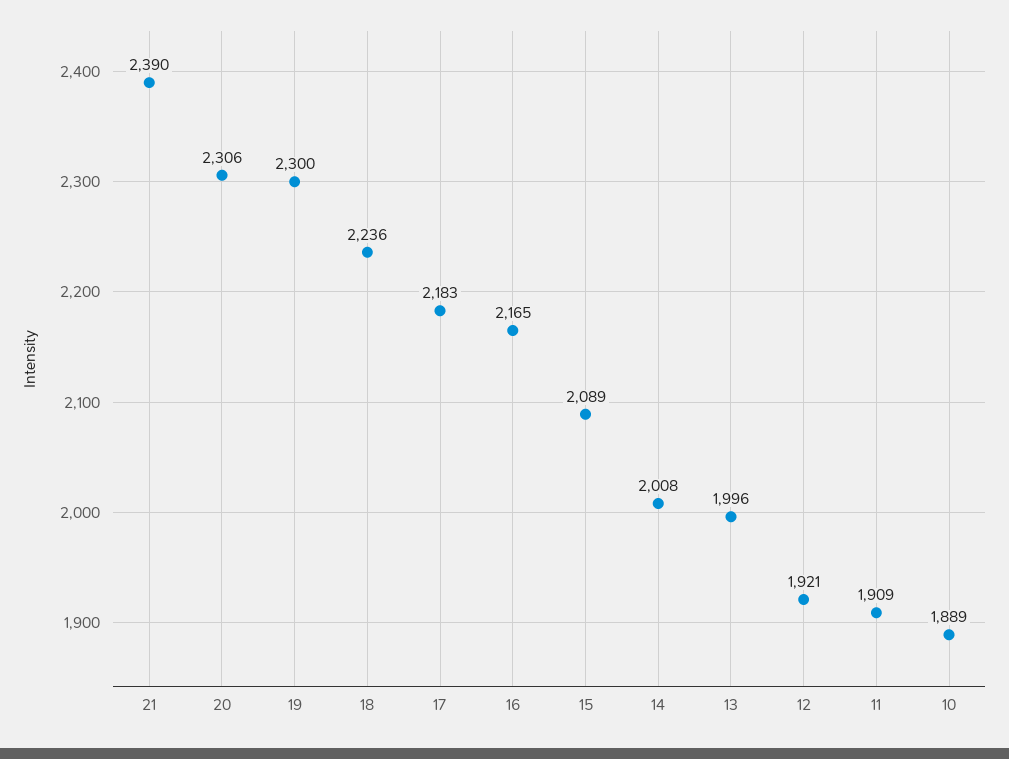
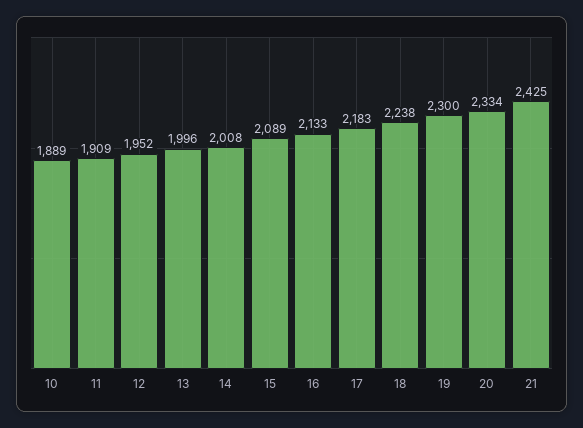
  {
-   "21": 2390,
+   "21": 2425,
-   "20": 2306,
+   "20": 2334,
    "19": 2300,
-   "18": 2236,
+   "18": 2238,
    "17": 2183,
-   "16": 2165,
+   "16": 2133,
    "15": 2089,
    "14": 2008,
    "13": 1996,
-   "12": 1921,
+   "12": 1952,
    "11": 1909,
    "10": 1889
  }

